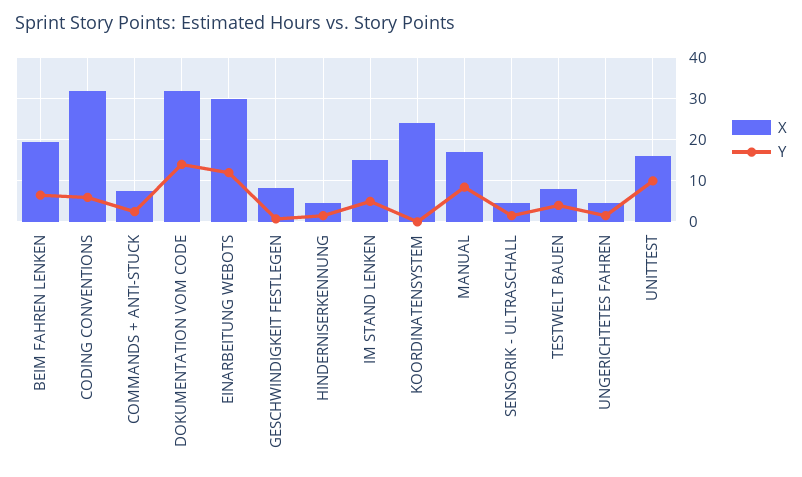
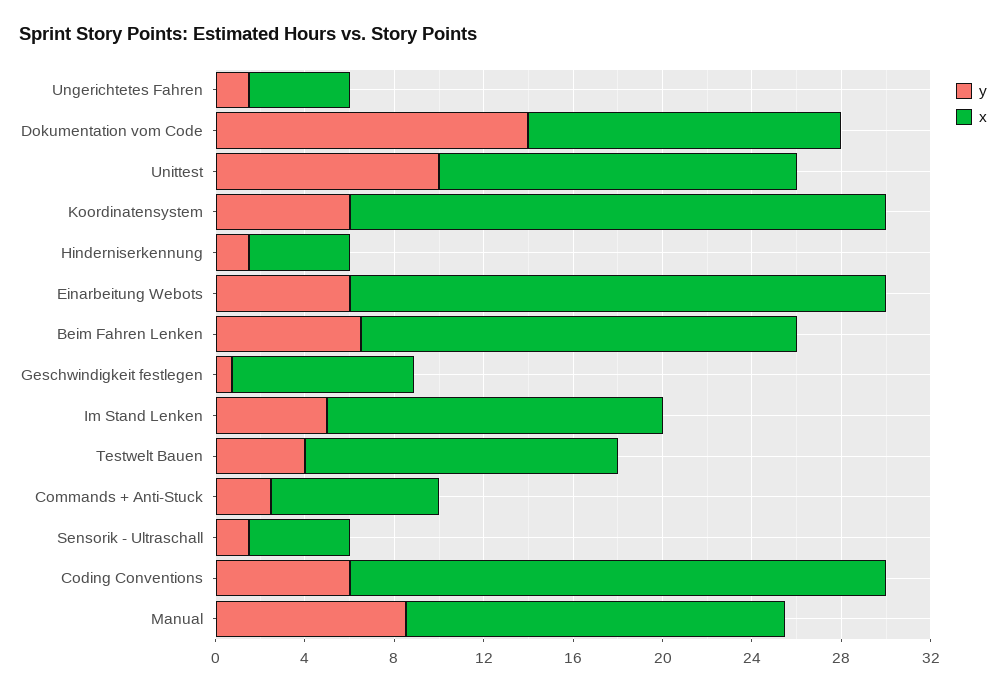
  {
    "X": {
      "BEIM FAHREN LENKEN": 20,
-     "CODING CONVENTIONS": 32,
+     "CODING CONVENTIONS": 24,
      "COMMANDS + ANTI-STUCK": 8,
-     "DOKUMENTATION VOM CODE": 32,
+     "DOKUMENTATION VOM CODE": 14,
-     "EINARBEITUNG WEBOTS": 30,
+     "EINARBEITUNG WEBOTS": 24,
      "GESCHWINDIGKEIT FESTLEGEN": 8,
      "HINDERNISERKENNUNG": 5,
      "IM STAND LENKEN": 15,
      "KOORDINATENSYSTEM": 24,
      "MANUAL": 17,
      "SENSORIK - ULTRASCHALL": 5,
-     "TESTWELT BAUEN": 8,
+     "TESTWELT BAUEN": 14,
      "UNGERICHTETES FAHREN": 5,
      "UNITTEST": 16
    },
    "Y": {
      "BEIM FAHREN LENKEN": 7,
      "CODING CONVENTIONS": 6,
      "COMMANDS + ANTI-STUCK": 3,
      "DOKUMENTATION VOM CODE": 14,
-     "EINARBEITUNG WEBOTS": 12,
+     "EINARBEITUNG WEBOTS": 6,
      "GESCHWINDIGKEIT FESTLEGEN": 1,
      "HINDERNISERKENNUNG": 2,
      "IM STAND LENKEN": 5,
-     "KOORDINATENSYSTEM": 0,
+     "KOORDINATENSYSTEM": 6,
      "MANUAL": 9,
      "SENSORIK - ULTRASCHALL": 2,
      "TESTWELT BAUEN": 4,
      "UNGERICHTETES FAHREN": 2,
      "UNITTEST": 10
    }
  }

